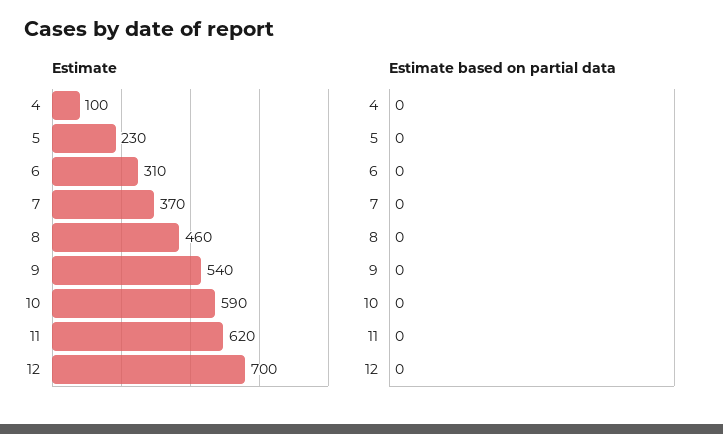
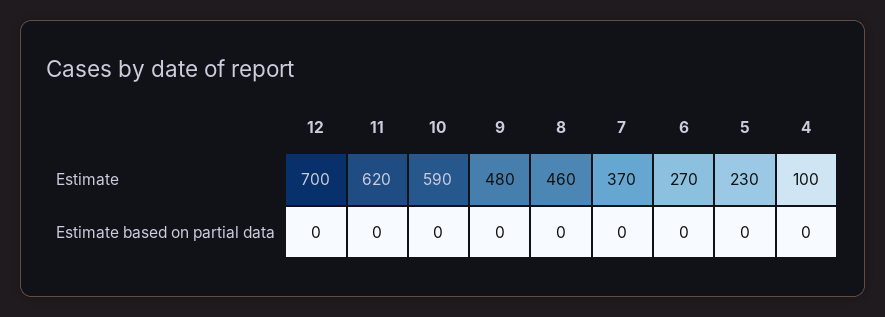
  {
    "Estimate": {
      "4": 100,
      "5": 230,
-     "6": 310,
+     "6": 270,
      "7": 370,
      "8": 460,
-     "9": 540,
+     "9": 480,
      "10": 590,
      "11": 620,
      "12": 700
    },
    "Estimate based on partial data": {
      "4": 0,
      "5": 0,
      "6": 0,
      "7": 0,
      "8": 0,
      "9": 0,
      "10": 0,
      "11": 0,
      "12": 0
    }
  }

